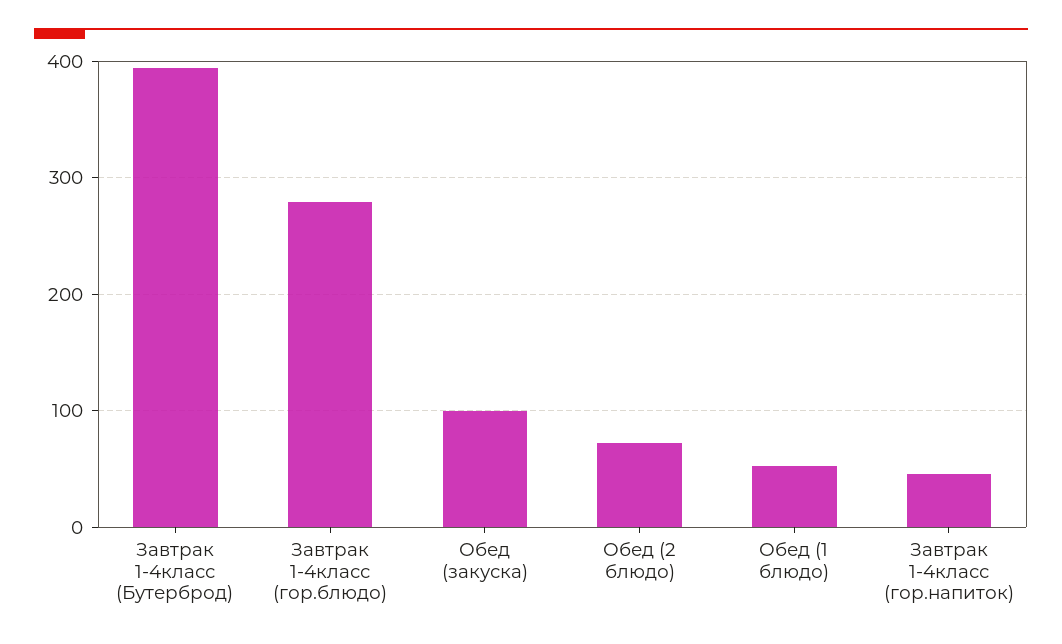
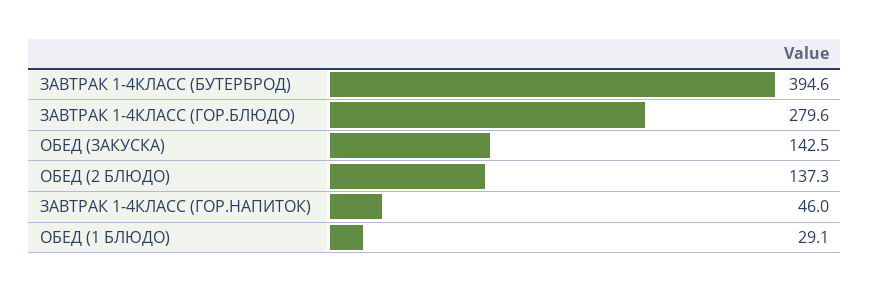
  {
    "Завтрак 1-4класс (Бутерброд)": 394.6,
    "Завтрак 1-4класс (гор.блюдо)": 279.6,
-   "Обед (закуска)": 100,
+   "Обед (закуска)": 142.5,
-   "Обед (2 блюдо)": 70,
+   "Обед (2 блюдо)": 137.3,
-   "Обед (1 блюдо)": 50,
+   "Обед (1 блюдо)": 29.1,
    "Завтрак 1-4класс (гор.напиток)": 46
  }

